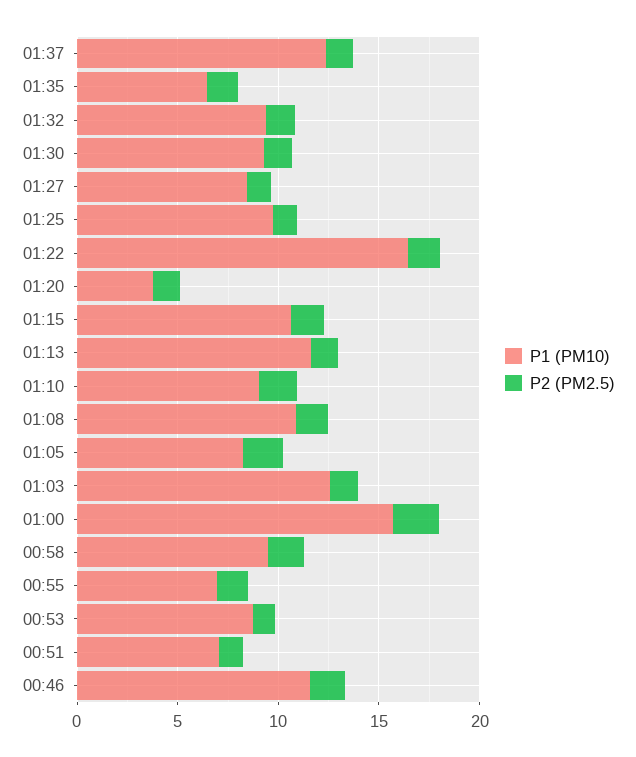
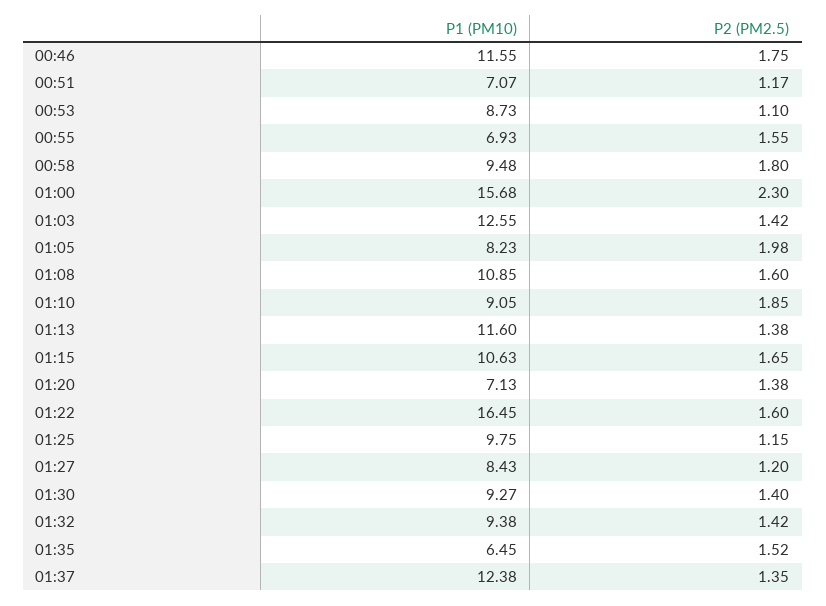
  {
    "P1 (PM10)": {
      "01:37": 12.38,
      "01:35": 6.45,
      "01:32": 9.38,
      "01:30": 9.27,
      "01:27": 8.43,
      "01:25": 9.75,
      "01:22": 16.45,
-     "01:20": 4,
+     "01:20": 7.13,
      "01:15": 10.63,
      "01:13": 11.6,
      "01:10": 9.05,
      "01:08": 10.85,
      "01:05": 8.23,
      "01:03": 12.55,
      "01:00": 15.68,
      "00:58": 9.48,
      "00:55": 6.93,
      "00:53": 8.73,
      "00:51": 7.07,
      "00:46": 11.55
    },
    "P2 (PM2.5)": {
      "01:37": 1.35,
      "01:35": 1.52,
      "01:32": 1.42,
      "01:30": 1.4,
      "01:27": 1.2,
      "01:25": 1.15,
      "01:22": 1.6,
      "01:20": 1.38,
      "01:15": 1.65,
      "01:13": 1.38,
      "01:10": 1.85,
      "01:08": 1.6,
      "01:05": 1.98,
      "01:03": 1.42,
      "01:00": 2.3,
      "00:58": 1.8,
      "00:55": 1.55,
      "00:53": 1.1,
      "00:51": 1.17,
      "00:46": 1.75
    }
  }

